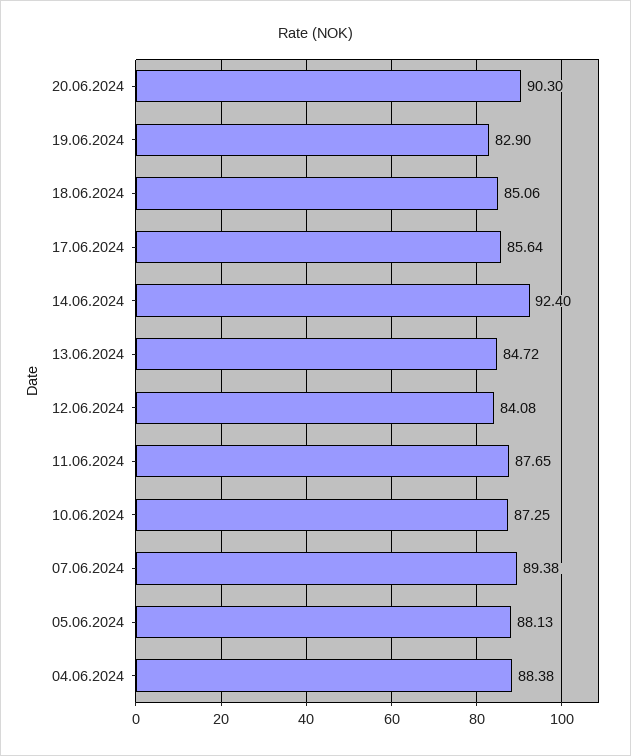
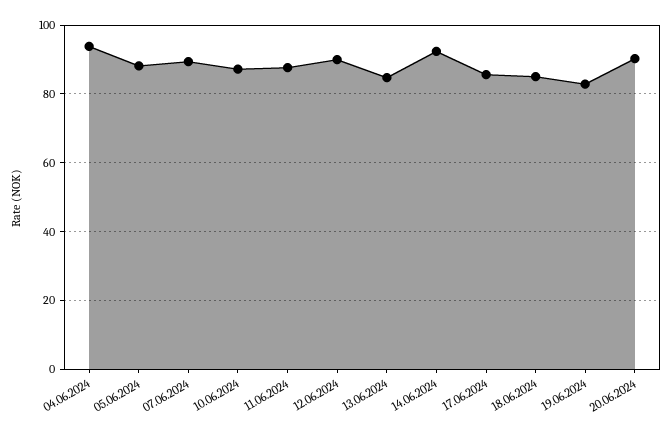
  {
    "20.06.2024": 90.3,
    "19.06.2024": 82.9,
    "18.06.2024": 85.06,
    "17.06.2024": 85.64,
    "14.06.2024": 92.4,
    "13.06.2024": 84.72,
-   "12.06.2024": 84.08,
+   "12.06.2024": 90,
    "11.06.2024": 87.65,
    "10.06.2024": 87.25,
    "07.06.2024": 89.38,
    "05.06.2024": 88.13,
-   "04.06.2024": 88.38
+   "04.06.2024": 94
  }

